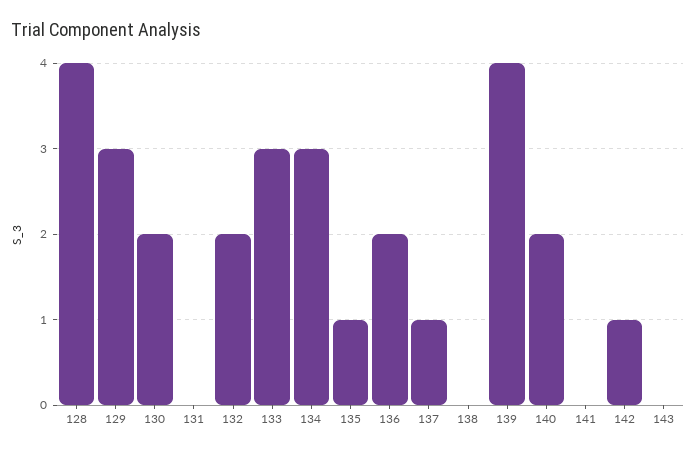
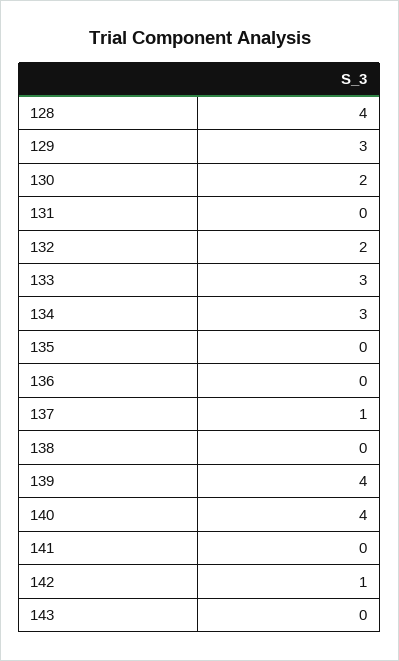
  {
    "128": 4,
    "129": 3,
    "130": 2,
    "131": 0,
    "132": 2,
    "133": 3,
    "134": 3,
-   "135": 1,
+   "135": 0,
-   "136": 2,
+   "136": 0,
    "137": 1,
    "138": 0,
    "139": 4,
-   "140": 2,
+   "140": 4,
    "141": 0,
    "142": 1,
    "143": 0
  }

